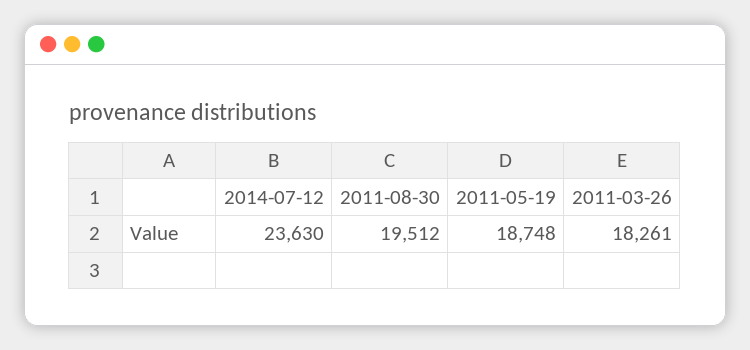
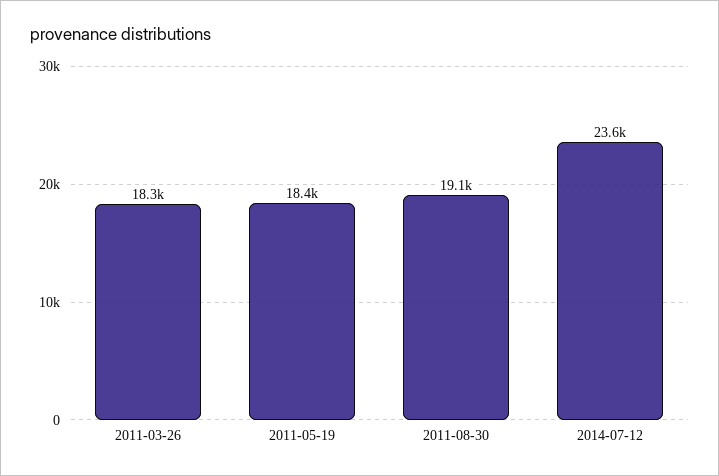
  {
    "2014-07-12": 23630,
-   "2011-08-30": 19512,
+   "2011-08-30": 19100,
-   "2011-05-19": 18748,
+   "2011-05-19": 18400,
    "2011-03-26": 18261
  }

